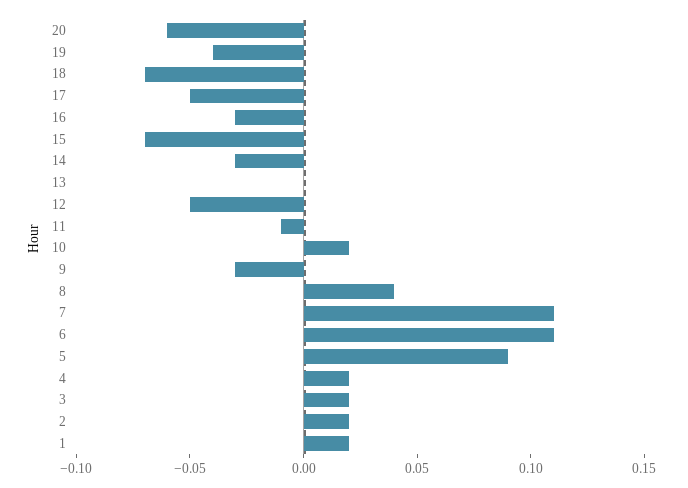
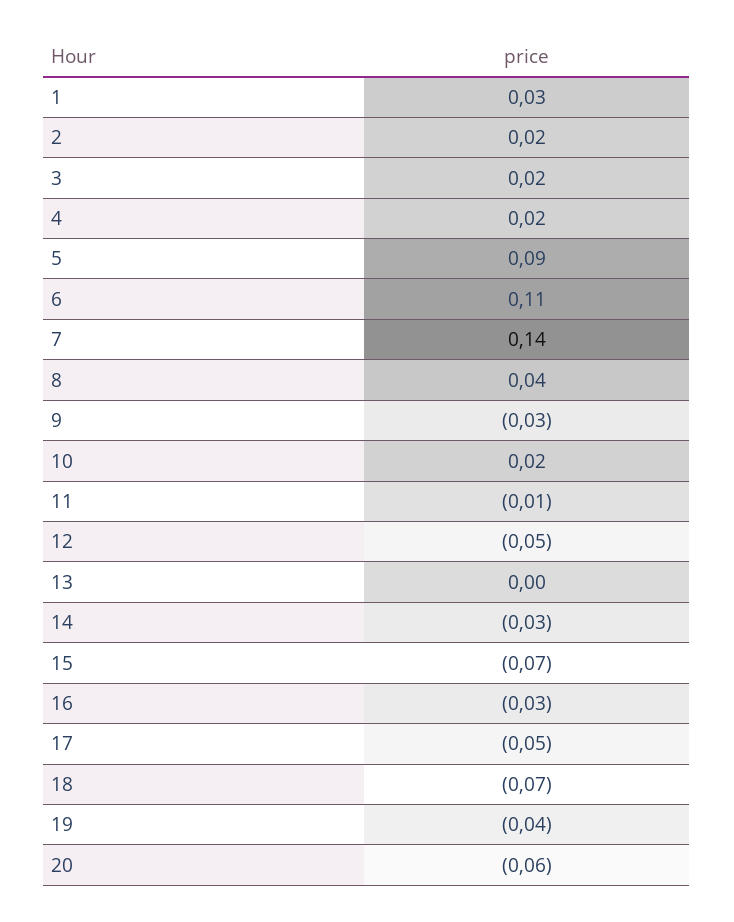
  {
    "20": -0.06,
    "19": -0.04,
    "18": -0.07,
    "17": -0.05,
    "16": -0.03,
    "15": -0.07,
    "14": -0.03,
    "13": 0,
    "12": -0.05,
    "11": -0.01,
    "10": 0.02,
    "9": -0.03,
    "8": 0.04,
-   "7": 0.11,
+   "7": 0.14,
    "6": 0.11,
    "5": 0.09,
    "4": 0.02,
    "3": 0.02,
    "2": 0.02,
-   "1": 0.02
+   "1": 0.03
  }

